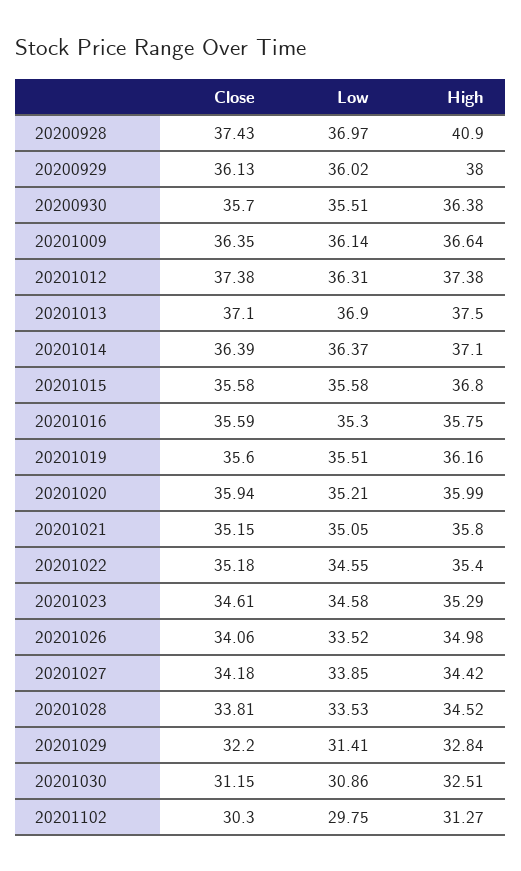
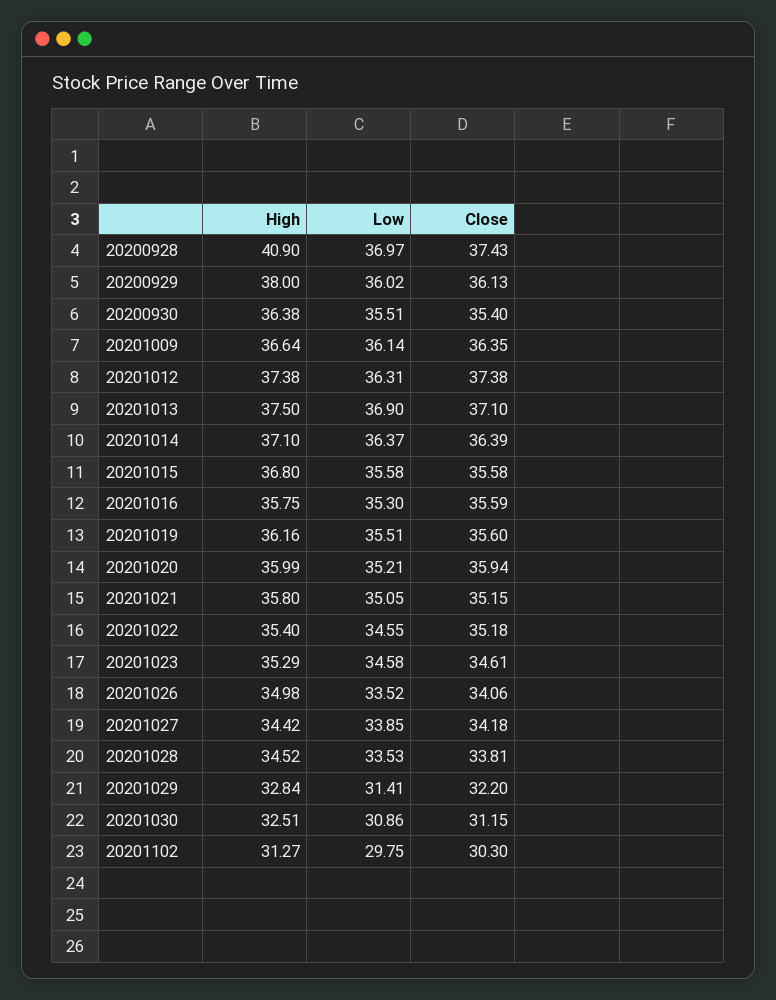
  {
    "Close": {
      "20200928": 37.43,
      "20200929": 36.13,
-     "20200930": 35.7,
+     "20200930": 35.4,
      "20201009": 36.35,
      "20201012": 37.38,
      "20201013": 37.1,
      "20201014": 36.39,
      "20201015": 35.58,
      "20201016": 35.59,
      "20201019": 35.6,
      "20201020": 35.94,
      "20201021": 35.15,
      "20201022": 35.18,
      "20201023": 34.61,
      "20201026": 34.06,
      "20201027": 34.18,
      "20201028": 33.81,
      "20201029": 32.2,
      "20201030": 31.15,
      "20201102": 30.3
    },
    "Low": {
      "20200928": 36.97,
      "20200929": 36.02,
      "20200930": 35.51,
      "20201009": 36.14,
      "20201012": 36.31,
      "20201013": 36.9,
      "20201014": 36.37,
      "20201015": 35.58,
      "20201016": 35.3,
      "20201019": 35.51,
      "20201020": 35.21,
      "20201021": 35.05,
      "20201022": 34.55,
      "20201023": 34.58,
      "20201026": 33.52,
      "20201027": 33.85,
      "20201028": 33.53,
      "20201029": 31.41,
      "20201030": 30.86,
      "20201102": 29.75
    },
    "High": {
      "20200928": 40.9,
      "20200929": 38,
      "20200930": 36.38,
      "20201009": 36.64,
      "20201012": 37.38,
      "20201013": 37.5,
      "20201014": 37.1,
      "20201015": 36.8,
      "20201016": 35.75,
      "20201019": 36.16,
      "20201020": 35.99,
      "20201021": 35.8,
      "20201022": 35.4,
      "20201023": 35.29,
      "20201026": 34.98,
      "20201027": 34.42,
      "20201028": 34.52,
      "20201029": 32.84,
      "20201030": 32.51,
      "20201102": 31.27
    }
  }

